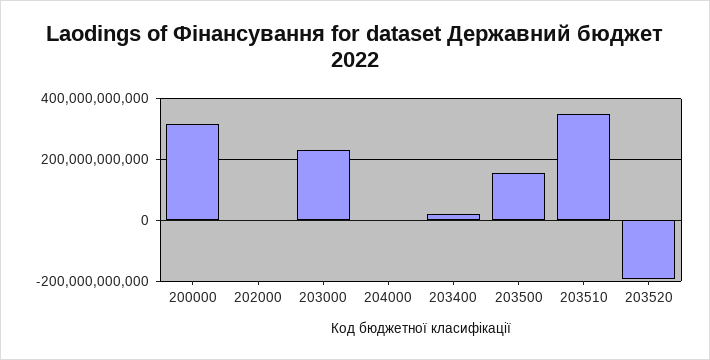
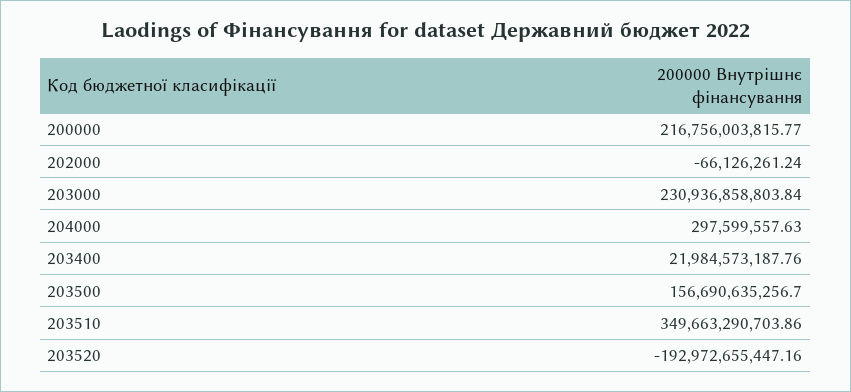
  {
-   "200000": 320000000000,
+   "200000": 216756003815.77,
    "202000": -66126261.24,
    "203000": 230936858803.84,
    "204000": 297599557.63,
    "203400": 21984573187.76,
    "203500": 156690635256.7,
    "203510": 349663290703.86,
    "203520": -192972655447.16
  }

